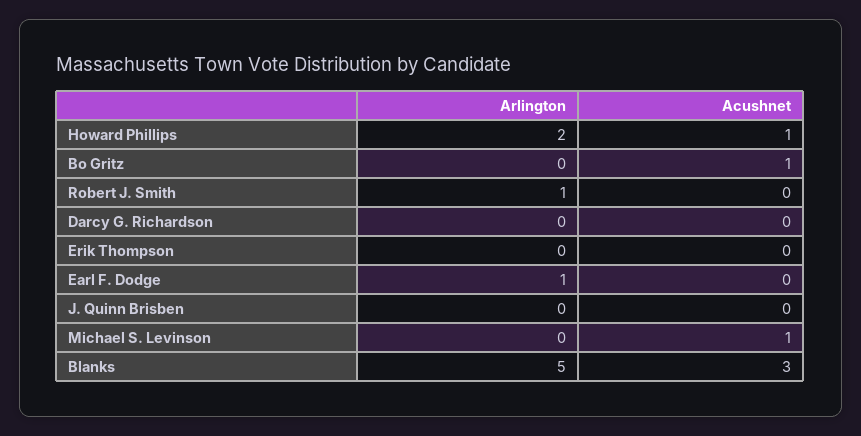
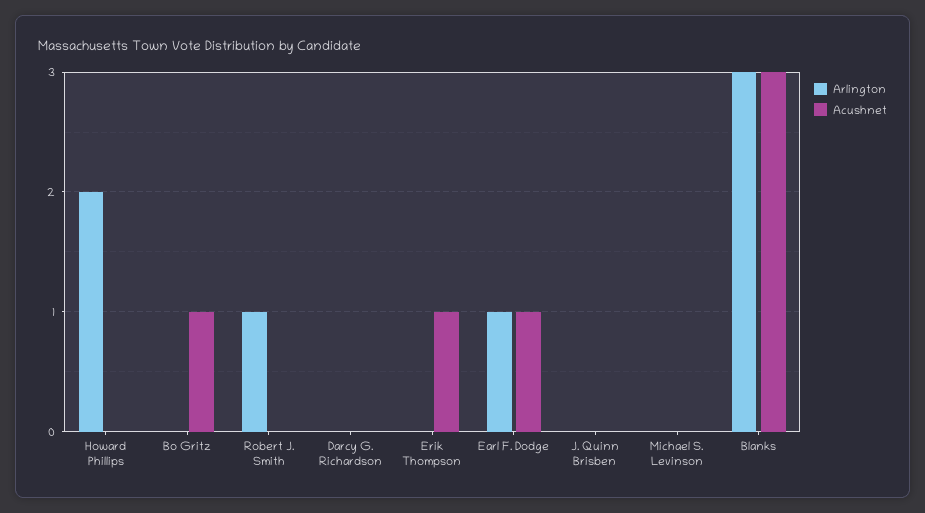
  {
    "Arlington": {
      "Howard Phillips": 2,
      "Bo Gritz": 0,
      "Robert J. Smith": 1,
      "Darcy G. Richardson": 0,
      "Erik Thompson": 0,
      "Earl F. Dodge": 1,
      "J. Quinn Brisben": 0,
      "Michael S. Levinson": 0,
-     "Blanks": 5
+     "Blanks": 3
    },
    "Acushnet": {
-     "Howard Phillips": 1,
+     "Howard Phillips": 0,
      "Bo Gritz": 1,
      "Robert J. Smith": 0,
      "Darcy G. Richardson": 0,
-     "Erik Thompson": 0,
+     "Erik Thompson": 1,
-     "Earl F. Dodge": 0,
+     "Earl F. Dodge": 1,
      "J. Quinn Brisben": 0,
-     "Michael S. Levinson": 1,
+     "Michael S. Levinson": 0,
      "Blanks": 3
    }
  }

